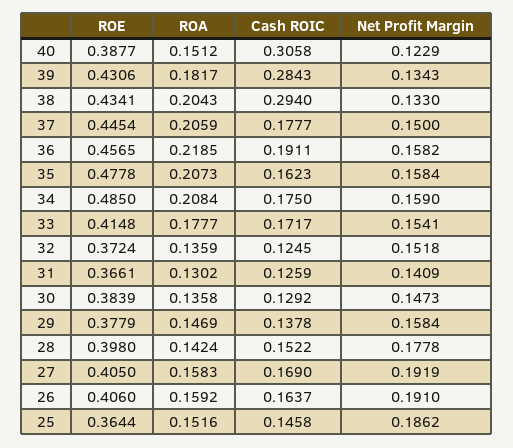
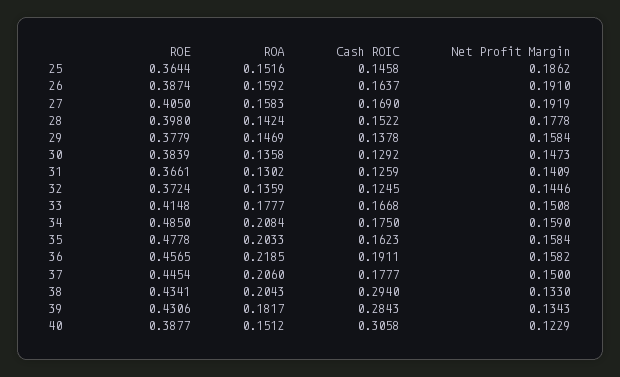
  {
    "ROE": {
      "40": 0.3877,
      "39": 0.4306,
      "38": 0.4341,
      "37": 0.4454,
      "36": 0.4565,
      "35": 0.4778,
      "34": 0.485,
      "33": 0.4148,
      "32": 0.3724,
      "31": 0.3661,
      "30": 0.3839,
      "29": 0.3779,
      "28": 0.398,
      "27": 0.405,
-     "26": 0.406,
+     "26": 0.3874,
      "25": 0.3644
    },
    "ROA": {
      "40": 0.1512,
      "39": 0.1817,
      "38": 0.2043,
-     "37": 0.2059,
+     "37": 0.206,
      "36": 0.2185,
-     "35": 0.2073,
+     "35": 0.2033,
      "34": 0.2084,
      "33": 0.1777,
      "32": 0.1359,
      "31": 0.1302,
      "30": 0.1358,
      "29": 0.1469,
      "28": 0.1424,
      "27": 0.1583,
      "26": 0.1592,
      "25": 0.1516
    },
    "Cash ROIC": {
      "40": 0.3058,
      "39": 0.2843,
      "38": 0.294,
      "37": 0.1777,
      "36": 0.1911,
      "35": 0.1623,
      "34": 0.175,
-     "33": 0.1717,
+     "33": 0.1668,
      "32": 0.1245,
      "31": 0.1259,
      "30": 0.1292,
      "29": 0.1378,
      "28": 0.1522,
      "27": 0.169,
      "26": 0.1637,
      "25": 0.1458
    },
    "Net Profit Margin": {
      "40": 0.1229,
      "39": 0.1343,
      "38": 0.133,
      "37": 0.15,
      "36": 0.1582,
      "35": 0.1584,
      "34": 0.159,
-     "33": 0.1541,
+     "33": 0.1508,
-     "32": 0.1518,
+     "32": 0.1446,
      "31": 0.1409,
      "30": 0.1473,
      "29": 0.1584,
      "28": 0.1778,
      "27": 0.1919,
      "26": 0.191,
      "25": 0.1862
    }
  }

